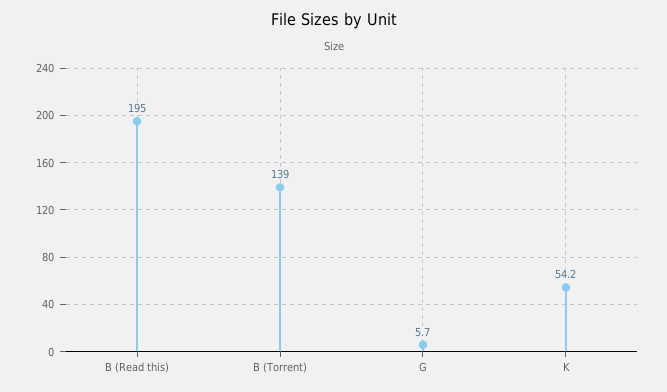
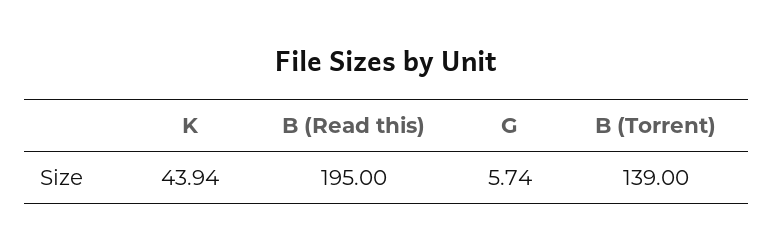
  {
    "B (Read this)": 195,
    "B (Torrent)": 139,
    "G": 5.74,
-   "K": 54.2
+   "K": 43.94
  }

